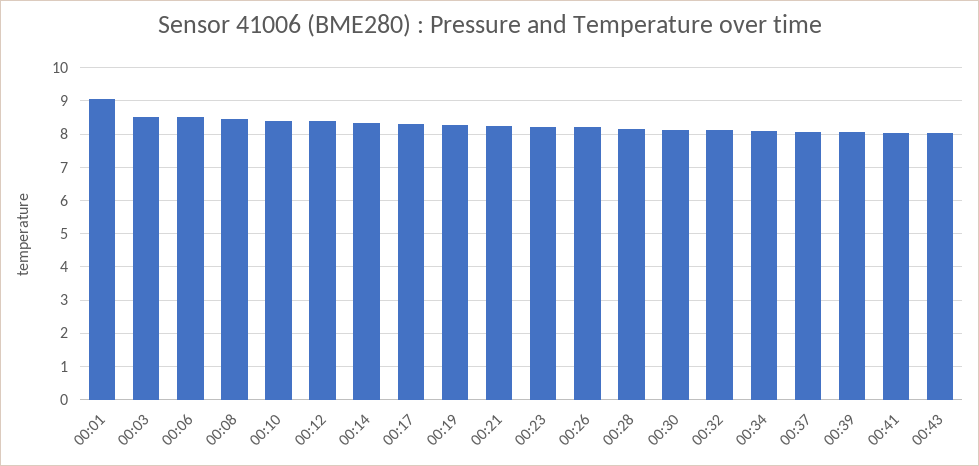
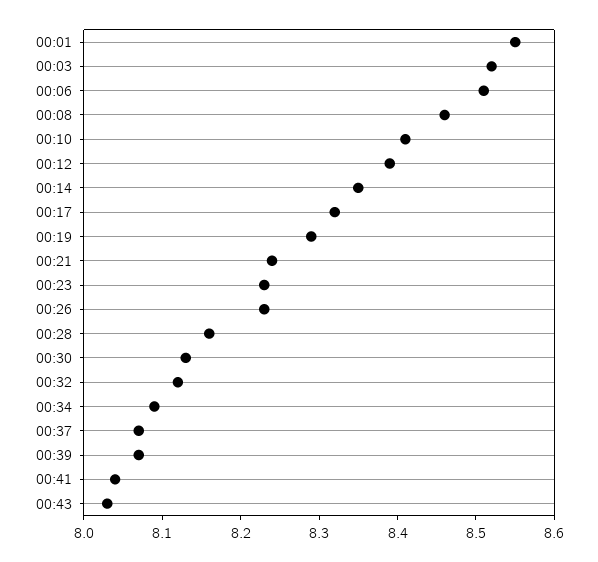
  {
-   "00:01": 9,
+   "00:01": 8.55,
    "00:03": 8.5,
    "00:06": 8.5,
    "00:08": 8.45,
    "00:10": 8.4,
    "00:12": 8.4,
    "00:14": 8.35,
    "00:17": 8.3,
    "00:19": 8.3,
    "00:21": 8.25,
    "00:23": 8.25,
    "00:26": 8.25,
    "00:28": 8.15,
    "00:30": 8.15,
    "00:32": 8.1,
    "00:34": 8.1,
    "00:37": 8.05,
    "00:39": 8.05,
    "00:41": 8.05,
    "00:43": 8.05
  }

